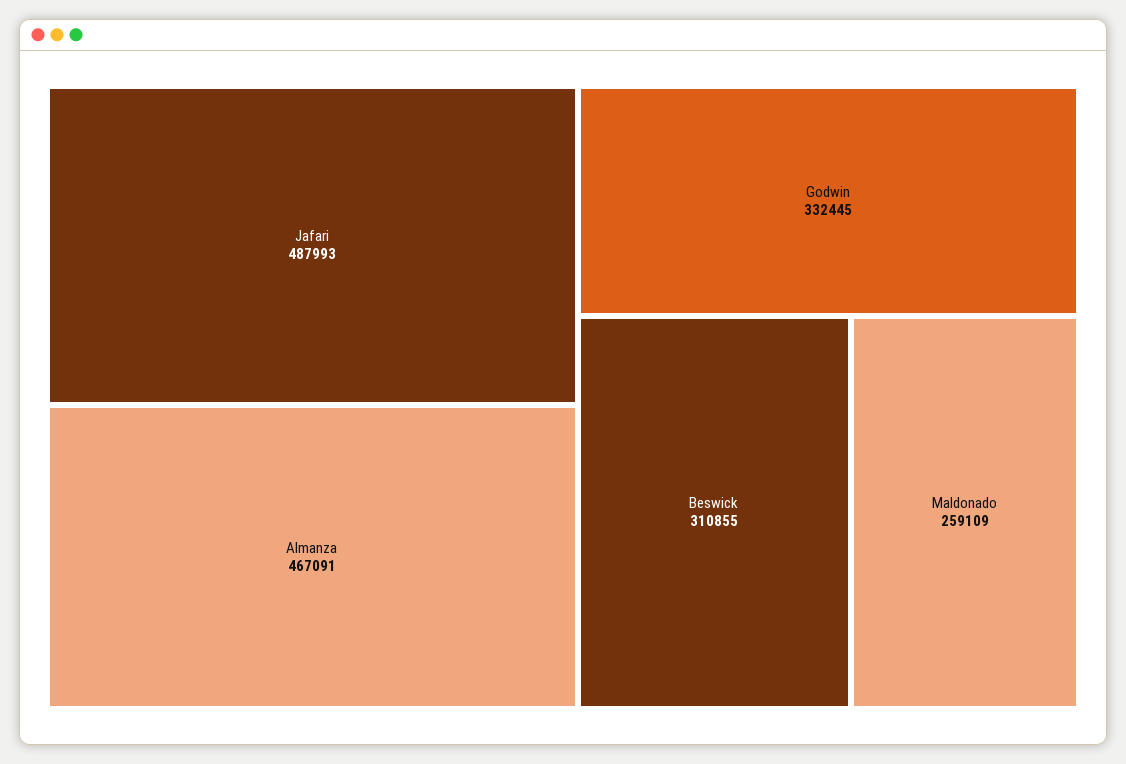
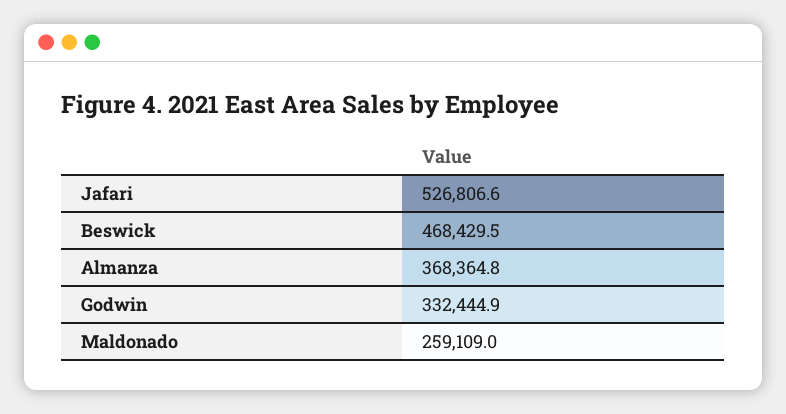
  {
-   "Jafari": 487993,
+   "Jafari": 526806.6,
-   "Almanza": 467091,
+   "Almanza": 368364.8,
    "Godwin": 332444.9,
-   "Beswick": 310855,
+   "Beswick": 468429.5,
    "Maldonado": 259109
  }

